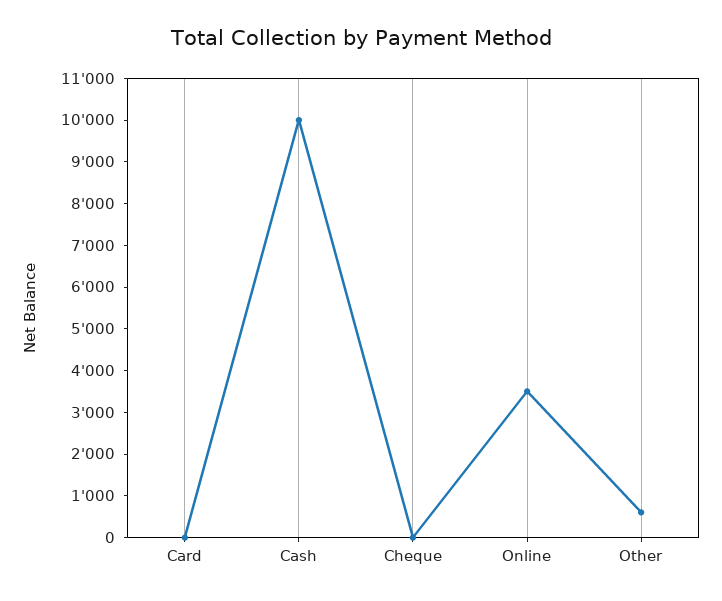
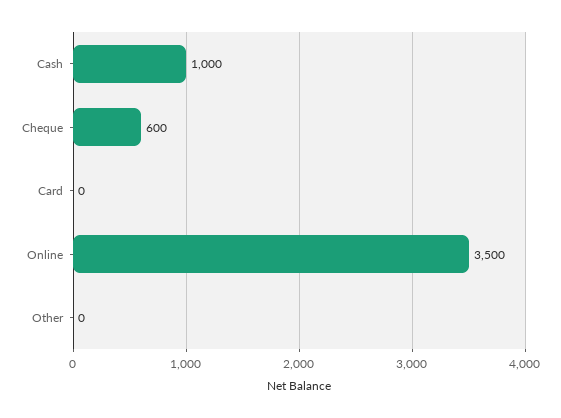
  {
    "Card": 0,
-   "Cash": 10000,
+   "Cash": 1000,
-   "Cheque": 0,
+   "Cheque": 600,
    "Online": 3500,
-   "Other": 600
+   "Other": 0
  }

